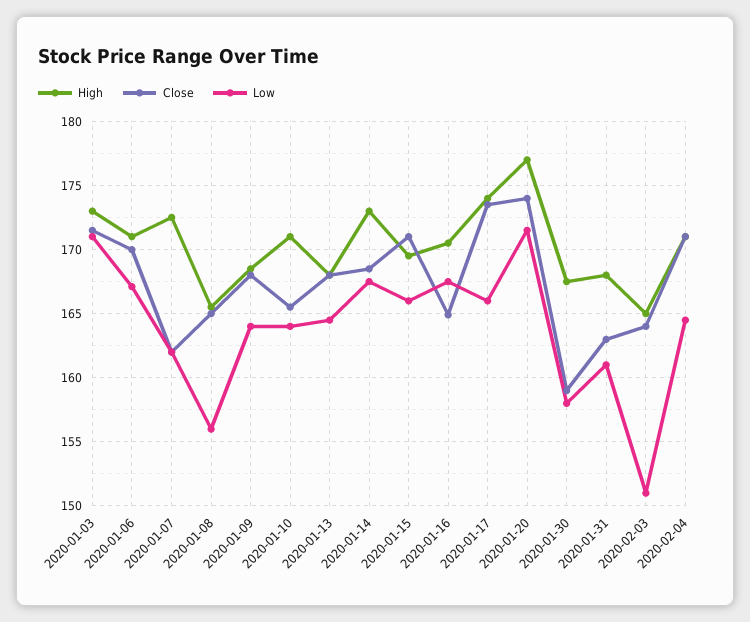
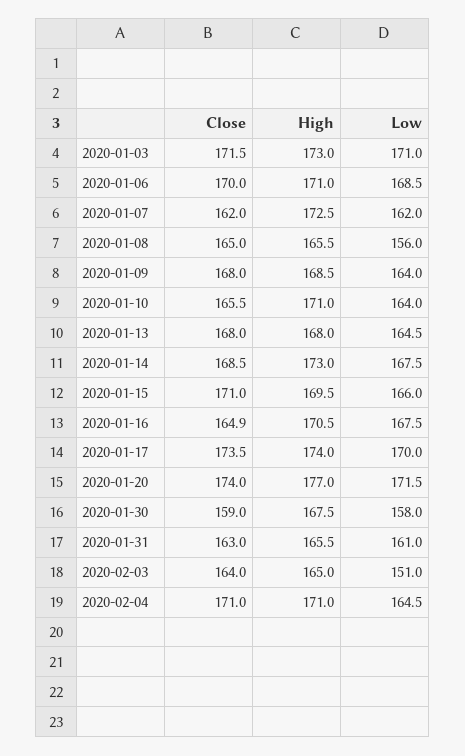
  {
    "High": {
      "2020-01-03": 173,
      "2020-01-06": 171,
      "2020-01-07": 172.5,
      "2020-01-08": 165.5,
      "2020-01-09": 168.5,
      "2020-01-10": 171,
      "2020-01-13": 168,
      "2020-01-14": 173,
      "2020-01-15": 169.5,
      "2020-01-16": 170.5,
      "2020-01-17": 174,
      "2020-01-20": 177,
      "2020-01-30": 167.5,
-     "2020-01-31": 168,
+     "2020-01-31": 165.5,
      "2020-02-03": 165,
      "2020-02-04": 171
    },
    "Close": {
      "2020-01-03": 171.5,
      "2020-01-06": 170,
      "2020-01-07": 162,
      "2020-01-08": 165,
      "2020-01-09": 168,
      "2020-01-10": 165.5,
      "2020-01-13": 168,
      "2020-01-14": 168.5,
      "2020-01-15": 171,
      "2020-01-16": 164.9,
      "2020-01-17": 173.5,
      "2020-01-20": 174,
      "2020-01-30": 159,
      "2020-01-31": 163,
      "2020-02-03": 164,
      "2020-02-04": 171
    },
    "Low": {
      "2020-01-03": 171,
-     "2020-01-06": 167,
+     "2020-01-06": 168.5,
      "2020-01-07": 162,
      "2020-01-08": 156,
      "2020-01-09": 164,
      "2020-01-10": 164,
      "2020-01-13": 164.5,
      "2020-01-14": 167.5,
      "2020-01-15": 166,
      "2020-01-16": 167.5,
-     "2020-01-17": 166,
+     "2020-01-17": 170,
      "2020-01-20": 171.5,
      "2020-01-30": 158,
      "2020-01-31": 161,
      "2020-02-03": 151,
      "2020-02-04": 164.5
    }
  }

